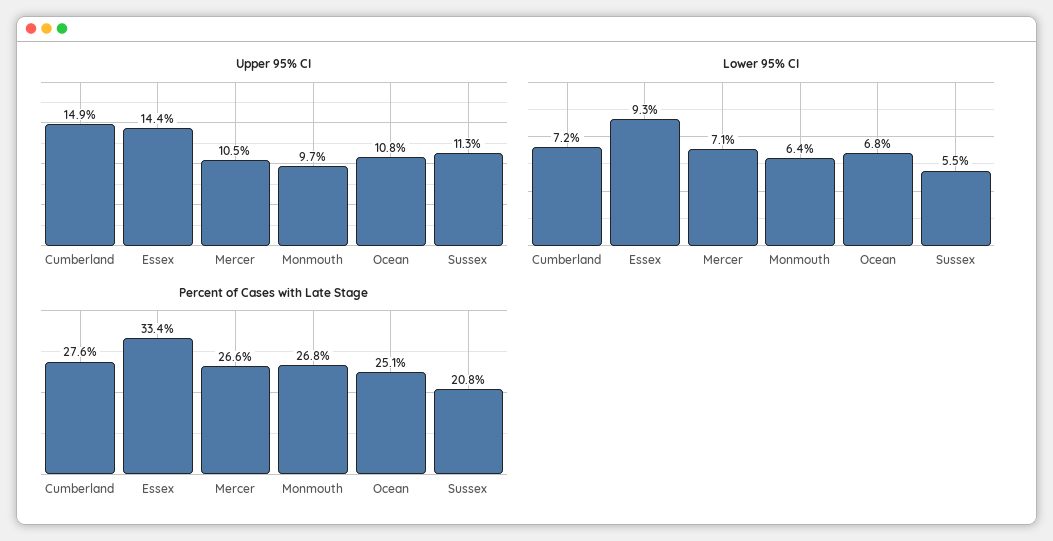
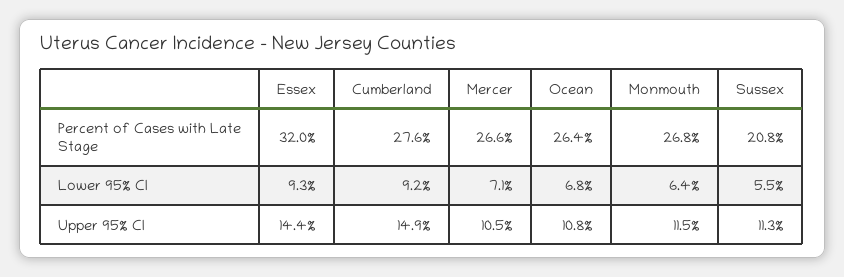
  {
    "Upper 95% CI": {
      "Cumberland": 14.9,
      "Essex": 14.4,
      "Mercer": 10.5,
-     "Monmouth": 9.7,
+     "Monmouth": 11.5,
      "Ocean": 10.8,
      "Sussex": 11.3
    },
    "Lower 95% CI": {
-     "Cumberland": 7.2,
+     "Cumberland": 9.2,
      "Essex": 9.3,
      "Mercer": 7.1,
      "Monmouth": 6.4,
      "Ocean": 6.8,
      "Sussex": 5.5
    },
    "Percent of Cases with Late Stage": {
      "Cumberland": 27.6,
-     "Essex": 33.4,
+     "Essex": 32,
      "Mercer": 26.6,
      "Monmouth": 26.8,
-     "Ocean": 25.1,
+     "Ocean": 26.4,
      "Sussex": 20.8
    }
  }

